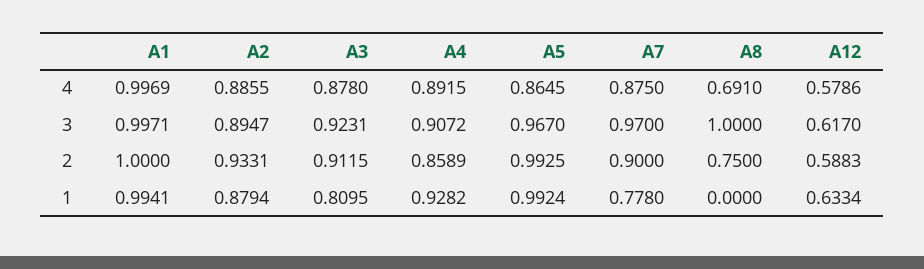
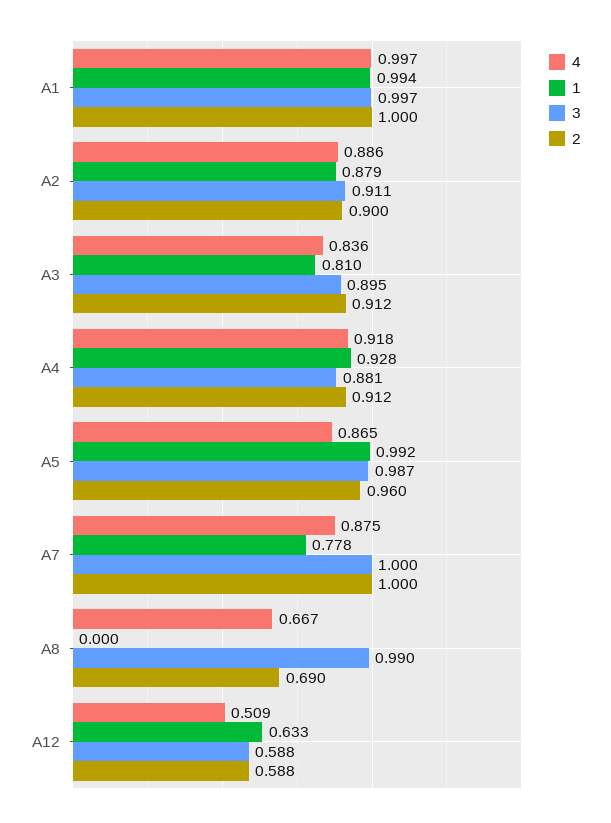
  {
    "4": {
      "A1": 0.9969,
      "A2": 0.8855,
-     "A3": 0.878,
+     "A3": 0.836,
-     "A4": 0.8915,
+     "A4": 0.918,
      "A5": 0.8645,
      "A7": 0.875,
-     "A8": 0.691,
+     "A8": 0.667,
-     "A12": 0.5786
+     "A12": 0.509
    },
    "3": {
      "A1": 0.9971,
-     "A2": 0.8947,
+     "A2": 0.911,
-     "A3": 0.9231,
+     "A3": 0.895,
-     "A4": 0.9072,
+     "A4": 0.881,
-     "A5": 0.967,
+     "A5": 0.987,
-     "A7": 0.97,
+     "A7": 1,
-     "A8": 1,
+     "A8": 0.99,
-     "A12": 0.617
+     "A12": 0.588
    },
    "2": {
      "A1": 1,
-     "A2": 0.9331,
+     "A2": 0.9,
      "A3": 0.9115,
-     "A4": 0.8589,
+     "A4": 0.912,
-     "A5": 0.9925,
+     "A5": 0.96,
-     "A7": 0.9,
+     "A7": 1,
-     "A8": 0.75,
+     "A8": 0.69,
      "A12": 0.5883
    },
    "1": {
      "A1": 0.9941,
      "A2": 0.8794,
      "A3": 0.8095,
      "A4": 0.9282,
      "A5": 0.9924,
      "A7": 0.778,
      "A8": 0,
      "A12": 0.6334
    }
  }

